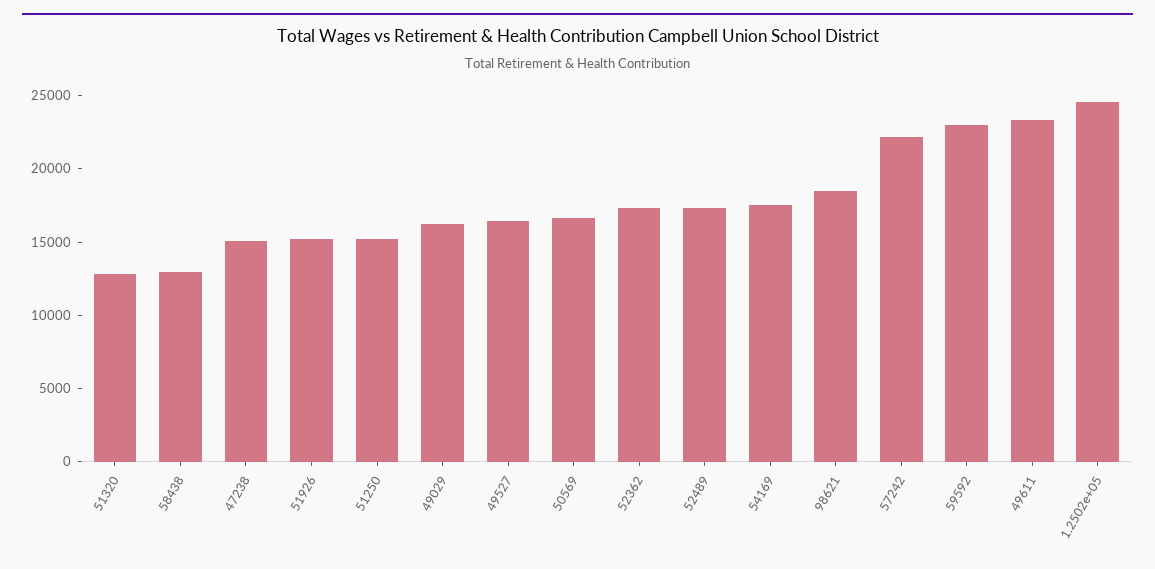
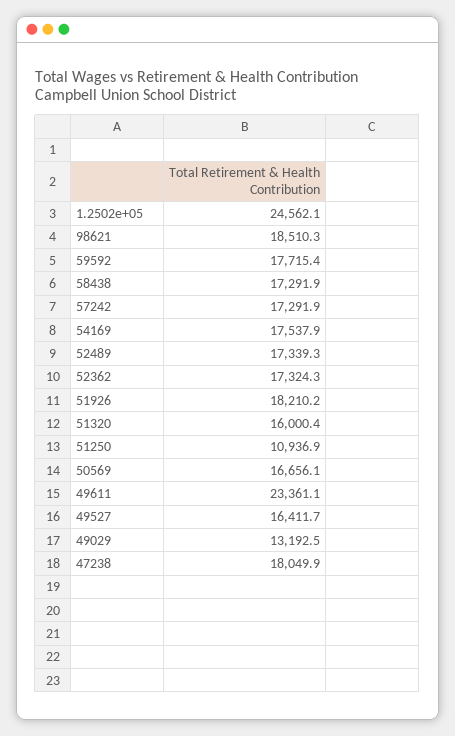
  {
-   "51320": 13000,
+   "51320": 16000.4,
-   "58438": 13000,
+   "58438": 17291.9,
-   "47238": 15000,
+   "47238": 18049.9,
-   "51926": 15000,
+   "51926": 18210.2,
-   "51250": 15000,
+   "51250": 10936.9,
-   "49029": 16000,
+   "49029": 13192.5,
    "49527": 16411.7,
    "50569": 16656.1,
    "52362": 17324.3,
    "52489": 17339.3,
    "54169": 17537.9,
    "98621": 18510.3,
-   "57242": 22000,
+   "57242": 17291.9,
-   "59592": 23000,
+   "59592": 17715.4,
    "49611": 23361.1,
    "1.2502e+05": 24562.1
  }

